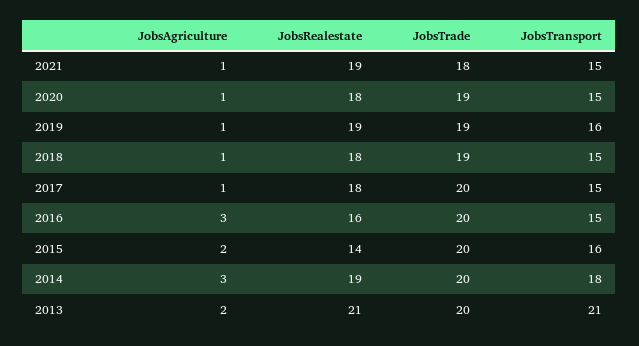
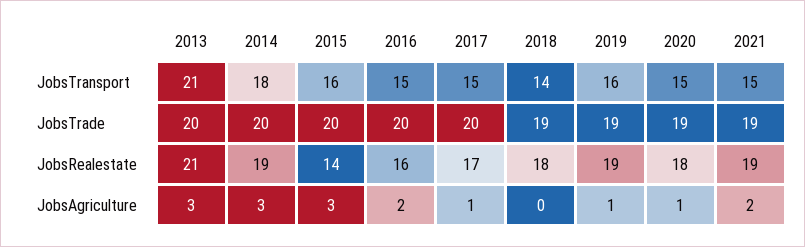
  {
    "JobsAgriculture": {
-     "2021": 1,
+     "2021": 2,
      "2020": 1,
      "2019": 1,
-     "2018": 1,
+     "2018": 0,
      "2017": 1,
-     "2016": 3,
+     "2016": 2,
-     "2015": 2,
+     "2015": 3,
      "2014": 3,
-     "2013": 2
+     "2013": 3
    },
    "JobsRealestate": {
      "2021": 19,
      "2020": 18,
      "2019": 19,
      "2018": 18,
-     "2017": 18,
+     "2017": 17,
      "2016": 16,
      "2015": 14,
      "2014": 19,
      "2013": 21
    },
    "JobsTrade": {
-     "2021": 18,
+     "2021": 19,
      "2020": 19,
      "2019": 19,
      "2018": 19,
      "2017": 20,
      "2016": 20,
      "2015": 20,
      "2014": 20,
      "2013": 20
    },
    "JobsTransport": {
      "2021": 15,
      "2020": 15,
      "2019": 16,
-     "2018": 15,
+     "2018": 14,
      "2017": 15,
      "2016": 15,
      "2015": 16,
      "2014": 18,
      "2013": 21
    }
  }

